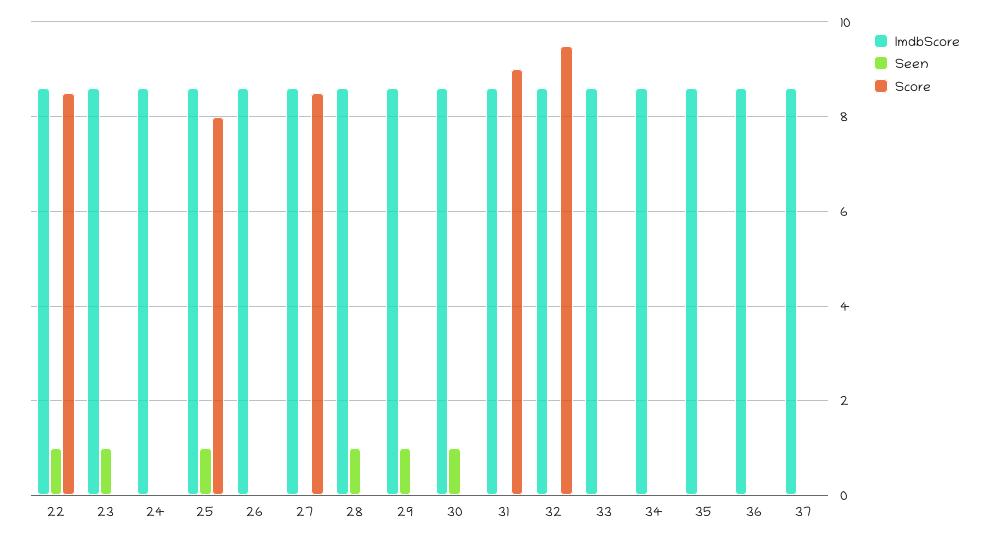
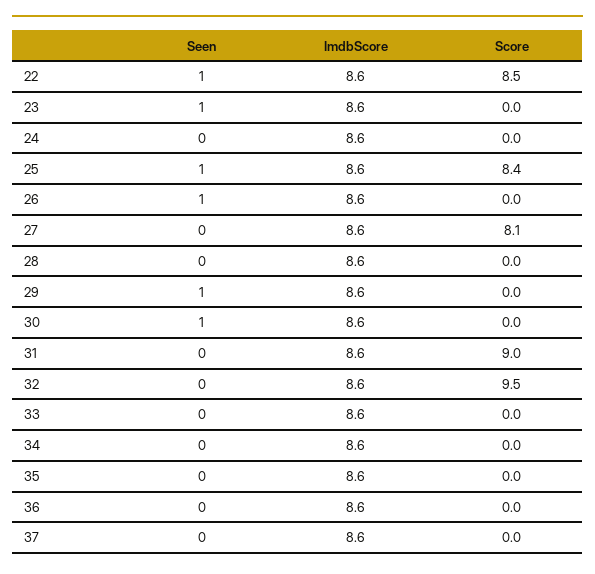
  {
    "ImdbScore": {
      "22": 8.6,
      "23": 8.6,
      "24": 8.6,
      "25": 8.6,
      "26": 8.6,
      "27": 8.6,
      "28": 8.6,
      "29": 8.6,
      "30": 8.6,
      "31": 8.6,
      "32": 8.6,
      "33": 8.6,
      "34": 8.6,
      "35": 8.6,
      "36": 8.6,
      "37": 8.6
    },
    "Seen": {
      "22": 1,
      "23": 1,
      "24": 0,
      "25": 1,
-     "26": 0,
+     "26": 1,
      "27": 0,
-     "28": 1,
+     "28": 0,
      "29": 1,
      "30": 1,
      "31": 0,
      "32": 0,
      "33": 0,
      "34": 0,
      "35": 0,
      "36": 0,
      "37": 0
    },
    "Score": {
      "22": 8.5,
      "23": 0,
      "24": 0,
-     "25": 8,
+     "25": 8.4,
      "26": 0,
-     "27": 8.5,
+     "27": 8.1,
      "28": 0,
      "29": 0,
      "30": 0,
      "31": 9,
      "32": 9.5,
      "33": 0,
      "34": 0,
      "35": 0,
      "36": 0,
      "37": 0
    }
  }

